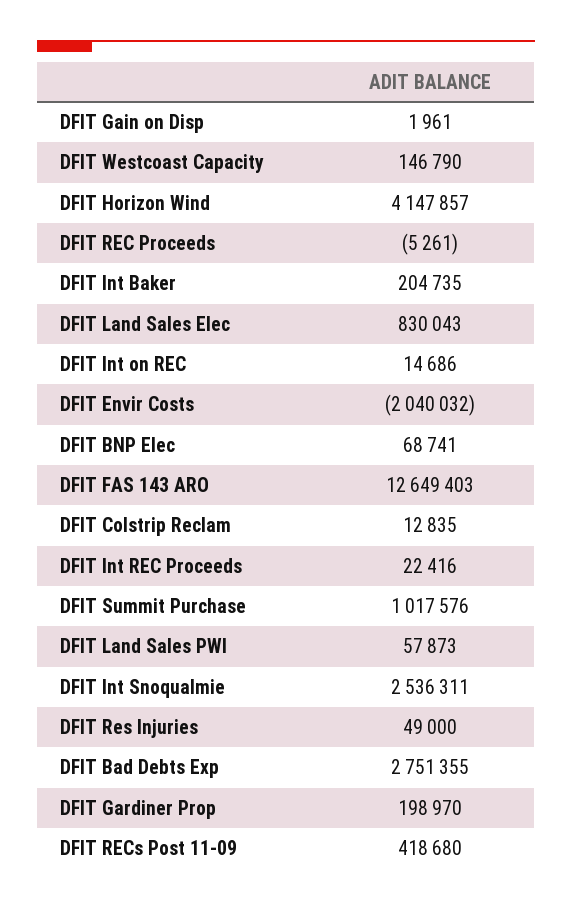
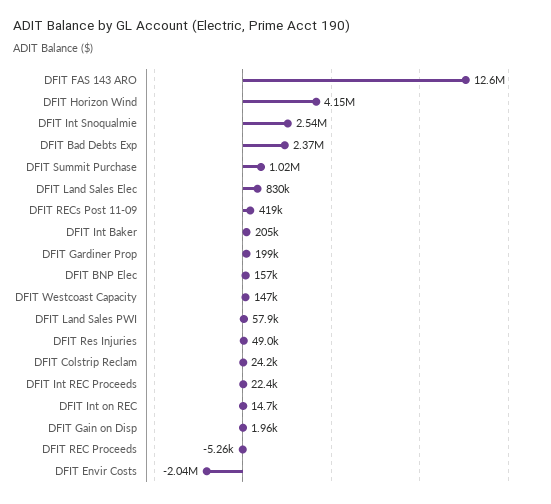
  {
    "DFIT Gain on Disp": 1961,
    "DFIT Westcoast Capacity": 146790,
    "DFIT Horizon Wind": 4147857,
    "DFIT REC Proceeds": -5261,
    "DFIT Int Baker": 204735,
    "DFIT Land Sales Elec": 830043,
    "DFIT Int on REC": 14686,
    "DFIT Envir Costs": -2040032,
-   "DFIT BNP Elec": 68741,
+   "DFIT BNP Elec": 157000,
    "DFIT FAS 143 ARO": 12649403,
-   "DFIT Colstrip Reclam": 12835,
+   "DFIT Colstrip Reclam": 24200,
    "DFIT Int REC Proceeds": 22416,
    "DFIT Summit Purchase": 1017576,
    "DFIT Land Sales PWI": 57873,
    "DFIT Int Snoqualmie": 2536311,
    "DFIT Res Injuries": 49000,
-   "DFIT Bad Debts Exp": 2751355,
+   "DFIT Bad Debts Exp": 2370000,
    "DFIT Gardiner Prop": 198970,
    "DFIT RECs Post 11-09": 418680
  }

